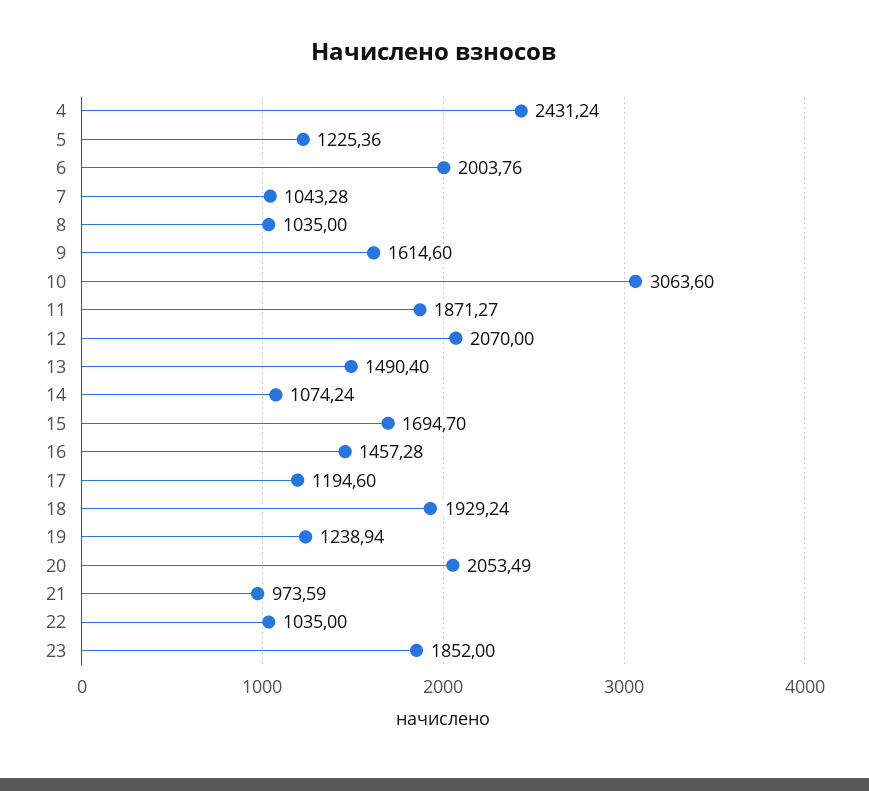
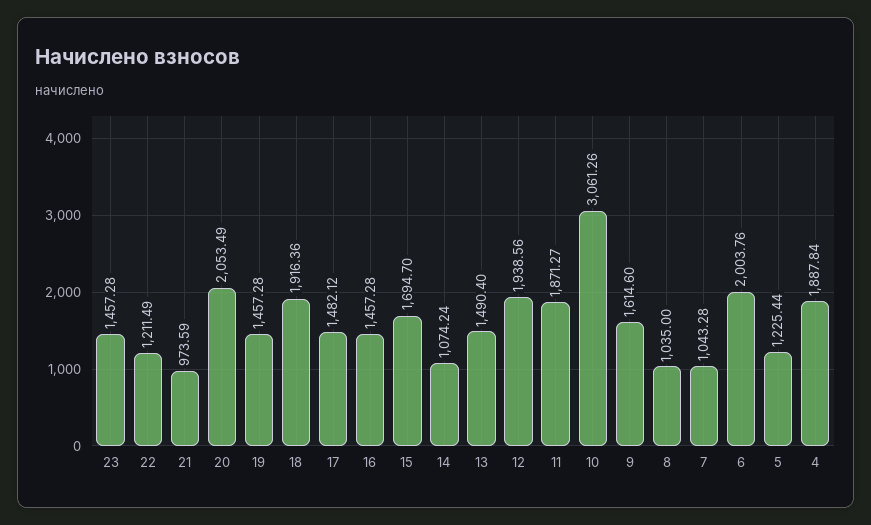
  {
-   "4": 2431.24,
+   "4": 1887.84,
-   "5": 1225.36,
+   "5": 1225.44,
    "6": 2003.76,
    "7": 1043.28,
    "8": 1035,
    "9": 1614.6,
-   "10": 3063.6,
+   "10": 3061.26,
    "11": 1871.27,
-   "12": 2070,
+   "12": 1938.56,
    "13": 1490.4,
    "14": 1074.24,
    "15": 1694.7,
    "16": 1457.28,
-   "17": 1194.6,
+   "17": 1482.12,
-   "18": 1929.24,
+   "18": 1916.36,
-   "19": 1238.94,
+   "19": 1457.28,
    "20": 2053.49,
    "21": 973.59,
-   "22": 1035,
+   "22": 1211.49,
-   "23": 1852
+   "23": 1457.28
  }

